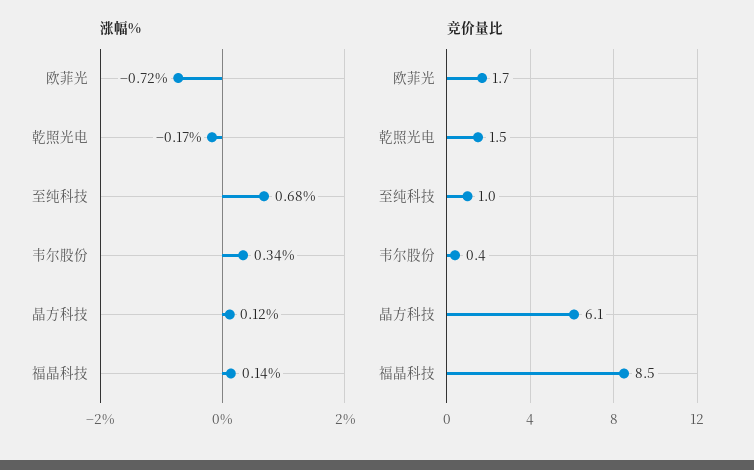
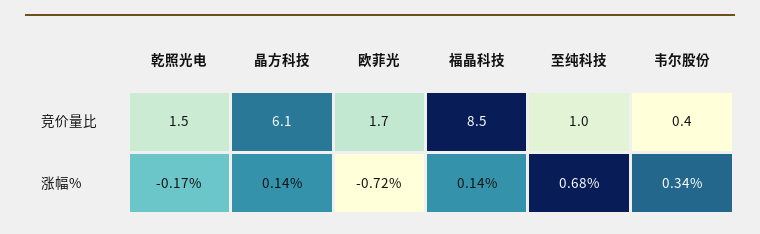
  {
    "涨幅%": {
      "欧菲光": -0.72,
      "乾照光电": -0.17,
      "至纯科技": 0.68,
      "韦尔股份": 0.34,
-     "晶方科技": 0.12,
+     "晶方科技": 0.14,
      "福晶科技": 0.14
    },
    "竞价量比": {
      "欧菲光": 1.7,
      "乾照光电": 1.5,
      "至纯科技": 1,
      "韦尔股份": 0.4,
      "晶方科技": 6.1,
      "福晶科技": 8.5
    }
  }

